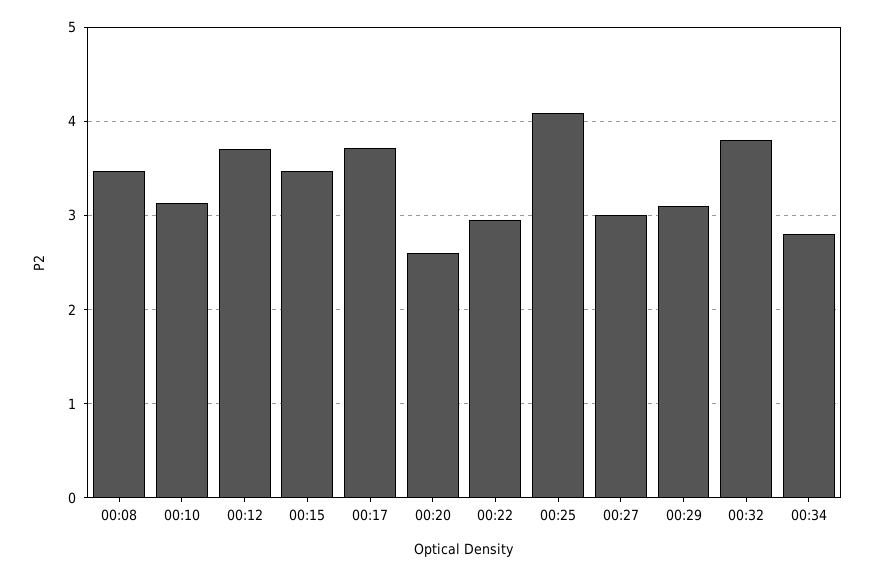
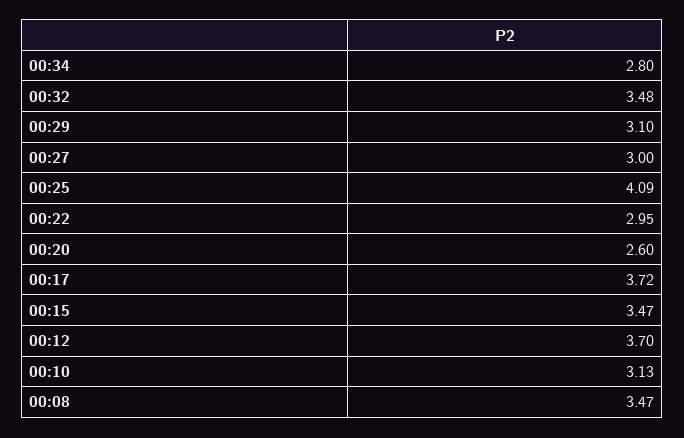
  {
    "00:08": 3.47,
    "00:10": 3.13,
    "00:12": 3.7,
    "00:15": 3.47,
    "00:17": 3.72,
    "00:20": 2.6,
    "00:22": 2.95,
    "00:25": 4.09,
    "00:27": 3,
    "00:29": 3.1,
-   "00:32": 3.8,
+   "00:32": 3.48,
    "00:34": 2.8
  }

